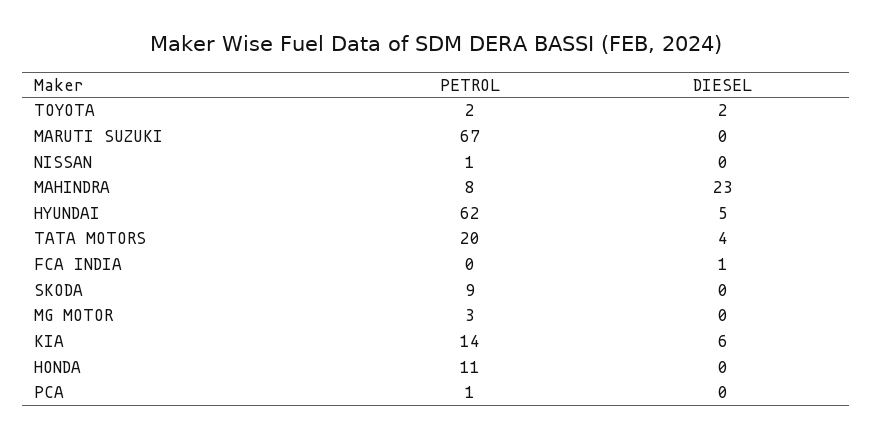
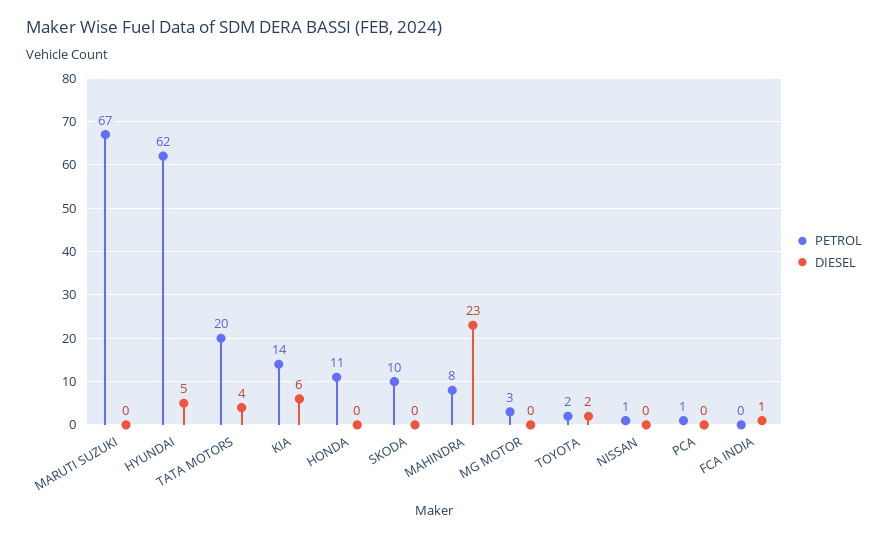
  {
    "PETROL": {
      "TOYOTA": 2,
      "MARUTI SUZUKI": 67,
      "NISSAN": 1,
      "MAHINDRA": 8,
      "HYUNDAI": 62,
      "TATA MOTORS": 20,
      "FCA INDIA": 0,
-     "SKODA": 9,
+     "SKODA": 10,
      "MG MOTOR": 3,
      "KIA": 14,
      "HONDA": 11,
      "PCA": 1
    },
    "DIESEL": {
      "TOYOTA": 2,
      "MARUTI SUZUKI": 0,
      "NISSAN": 0,
      "MAHINDRA": 23,
      "HYUNDAI": 5,
      "TATA MOTORS": 4,
      "FCA INDIA": 1,
      "SKODA": 0,
      "MG MOTOR": 0,
      "KIA": 6,
      "HONDA": 0,
      "PCA": 0
    }
  }

